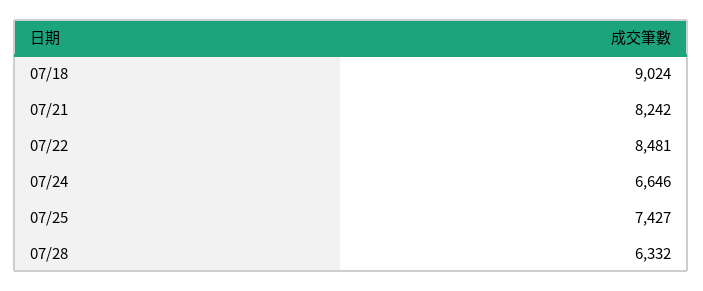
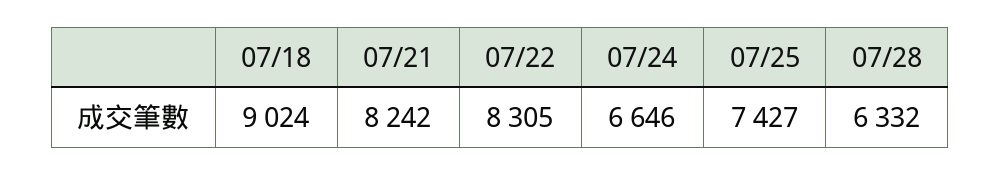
  {
    "07/18": 9024,
    "07/21": 8242,
-   "07/22": 8481,
+   "07/22": 8305,
    "07/24": 6646,
    "07/25": 7427,
    "07/28": 6332
  }

